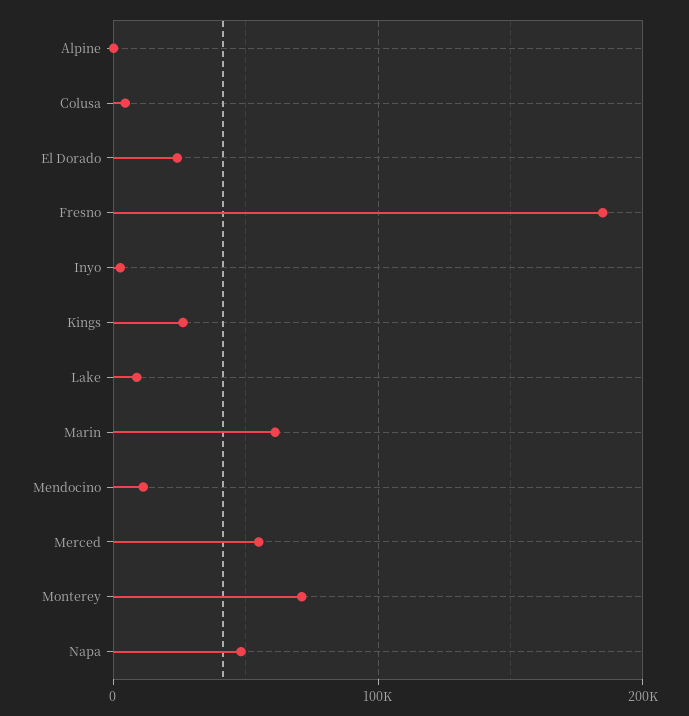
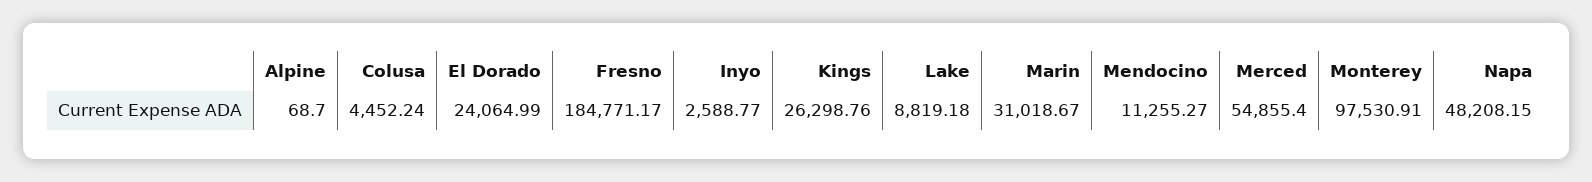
  {
    "Alpine": 68.7,
    "Colusa": 4452.24,
    "El Dorado": 24064.99,
    "Fresno": 184771.17,
    "Inyo": 2588.77,
    "Kings": 26298.76,
    "Lake": 8819.18,
-   "Marin": 60000,
+   "Marin": 31018.67,
    "Mendocino": 11255.27,
    "Merced": 54855.4,
-   "Monterey": 70000,
+   "Monterey": 97530.91,
    "Napa": 48208.15
  }

